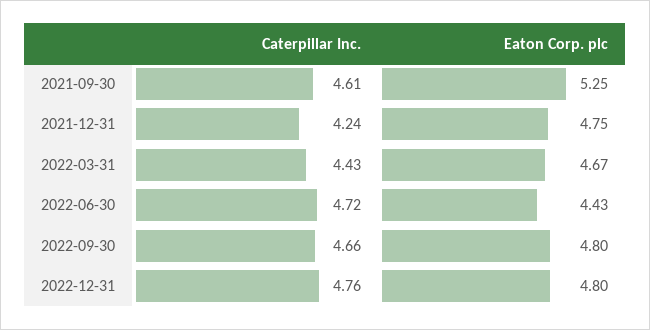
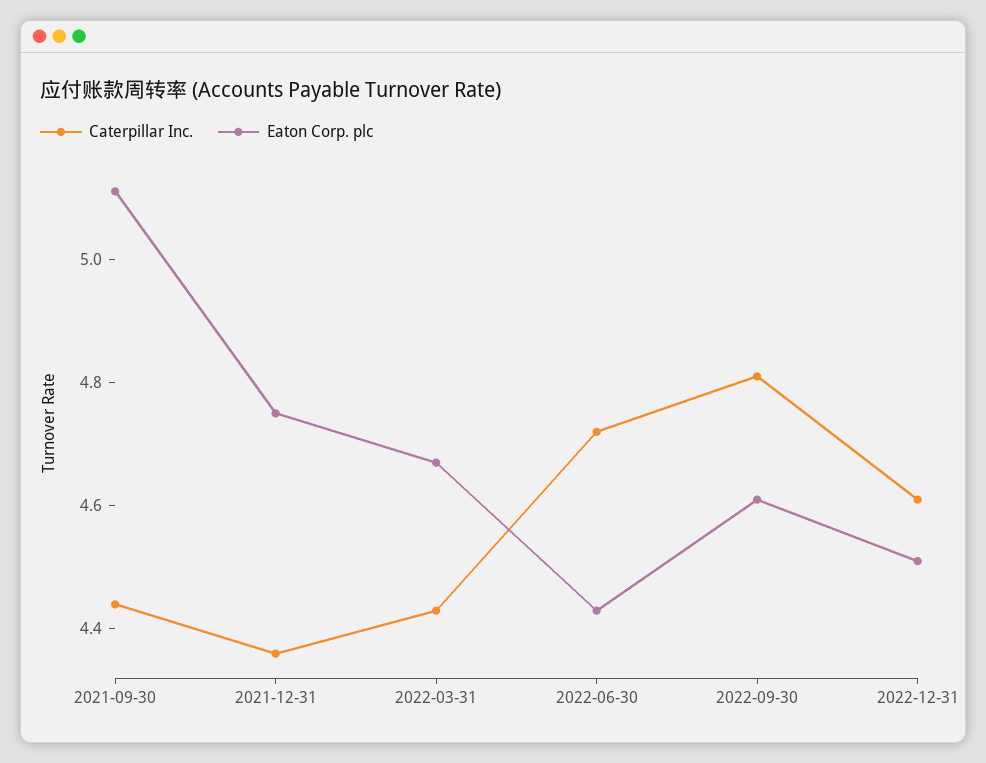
  {
    "Caterpillar Inc.": {
-     "2021-09-30": 4.61,
+     "2021-09-30": 4.45,
-     "2021-12-31": 4.24,
+     "2021-12-31": 4.35,
      "2022-03-31": 4.43,
      "2022-06-30": 4.72,
-     "2022-09-30": 4.66,
+     "2022-09-30": 4.8,
-     "2022-12-31": 4.76
+     "2022-12-31": 4.6
    },
    "Eaton Corp. plc": {
-     "2021-09-30": 5.25,
+     "2021-09-30": 5.1,
      "2021-12-31": 4.75,
      "2022-03-31": 4.67,
      "2022-06-30": 4.43,
-     "2022-09-30": 4.8,
+     "2022-09-30": 4.6,
-     "2022-12-31": 4.8
+     "2022-12-31": 4.5
    }
  }

